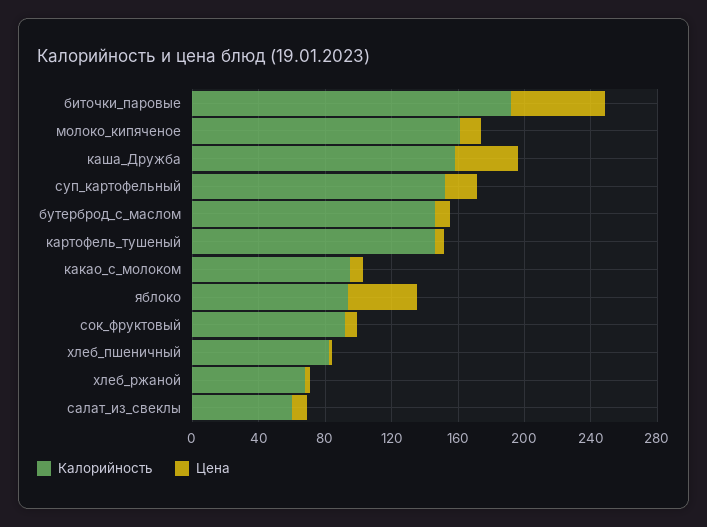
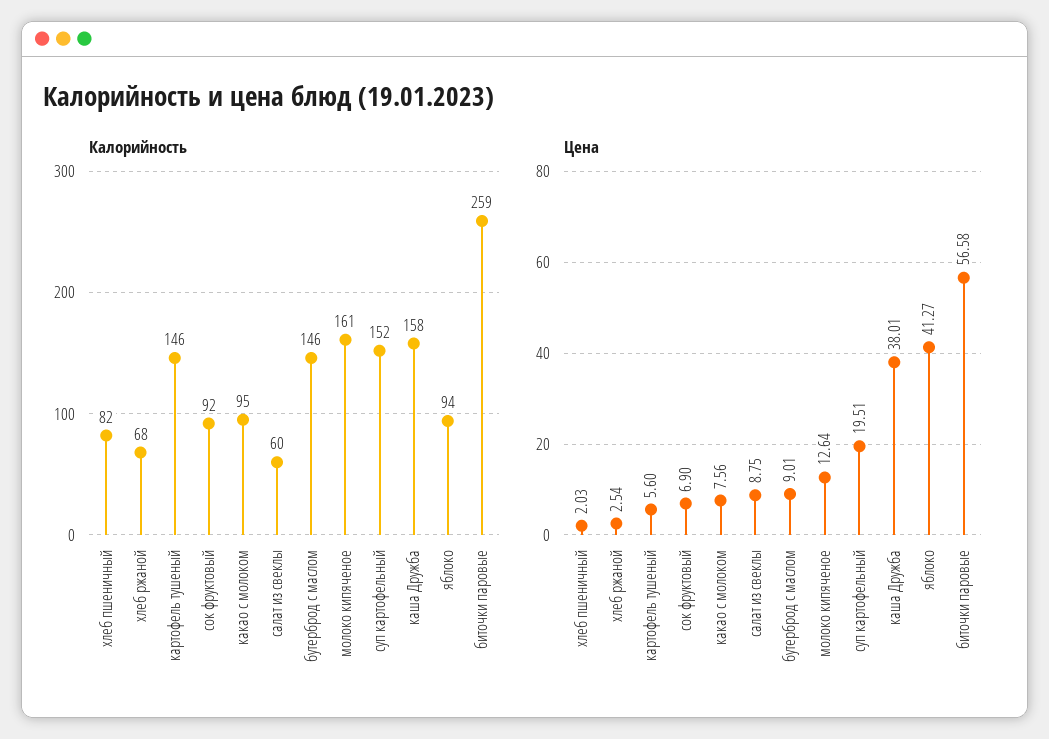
  {
    "Калорийность": {
-     "биточки_паровые": 190,
+     "биточки_паровые": 259,
      "молоко_кипяченое": 161,
      "каша_Дружба": 158,
      "суп_картофельный": 152,
      "бутерброд_с_маслом": 146,
      "картофель_тушеный": 146,
      "какао_с_молоком": 95,
      "яблоко": 94,
      "сок_фруктовый": 92,
      "хлеб_пшеничный": 82,
      "хлеб_ржаной": 68,
      "салат_из_свеклы": 60
    },
    "Цена": {
      "биточки_паровые": 56.58,
      "молоко_кипяченое": 12.64,
      "каша_Дружба": 38.01,
      "суп_картофельный": 19.51,
      "бутерброд_с_маслом": 9.01,
      "картофель_тушеный": 5.6,
      "какао_с_молоком": 7.56,
      "яблоко": 41.27,
      "сок_фруктовый": 6.9,
      "хлеб_пшеничный": 2.03,
      "хлеб_ржаной": 2.54,
      "салат_из_свеклы": 8.75
    }
  }

